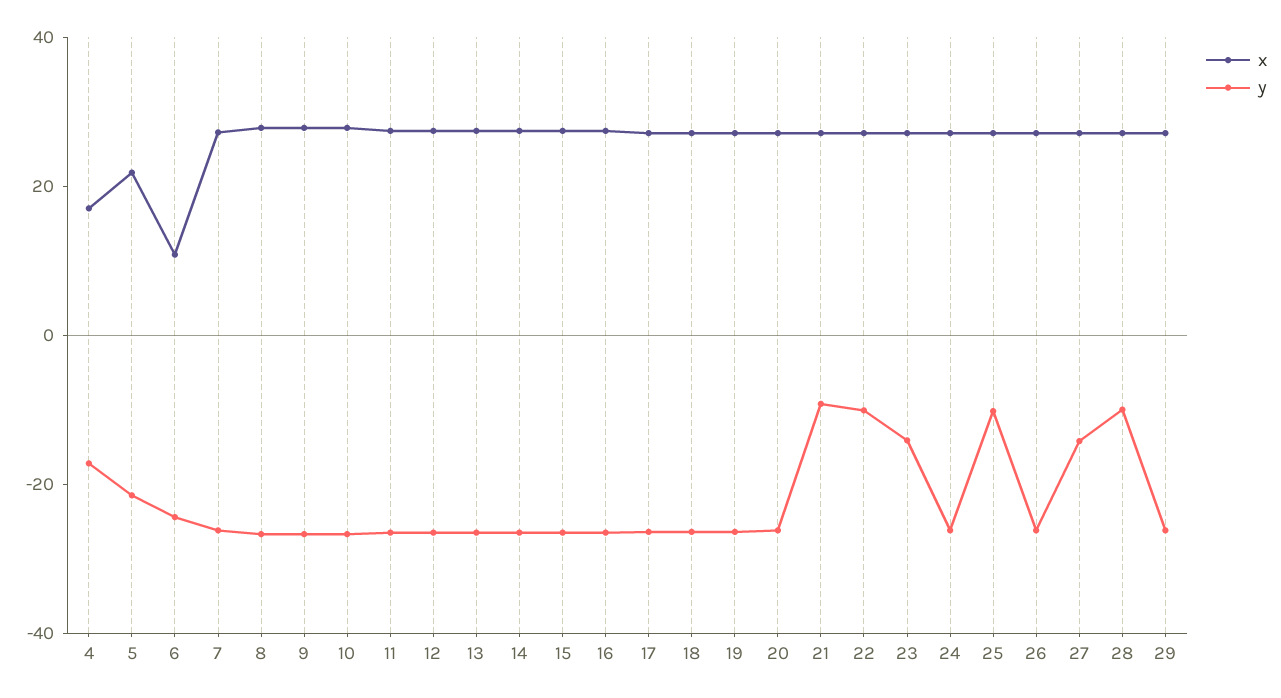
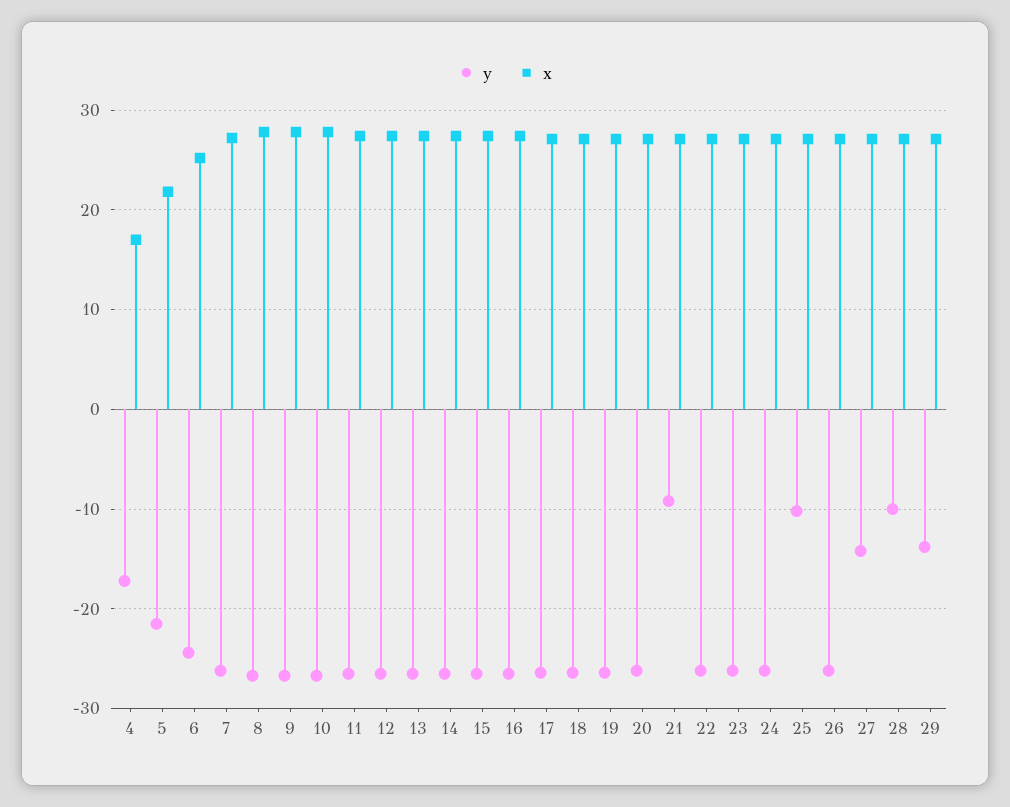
  {
    "x": {
      "4": 17,
      "5": 22,
-     "6": 10,
+     "6": 25,
      "7": 27,
      "8": 28,
      "9": 28,
      "10": 28,
      "11": 27,
      "12": 27,
      "13": 27,
      "14": 27,
      "15": 27,
      "16": 27,
      "17": 27,
      "18": 27,
      "19": 27,
      "20": 27,
      "21": 27,
      "22": 27,
      "23": 27,
      "24": 27,
      "25": 27,
      "26": 27,
      "27": 27,
      "28": 27,
      "29": 27
    },
    "y": {
      "4": -17,
      "5": -22,
      "6": -24,
      "7": -26,
      "8": -27,
      "9": -27,
      "10": -27,
      "11": -27,
      "12": -27,
      "13": -27,
      "14": -27,
      "15": -27,
      "16": -27,
      "17": -26,
      "18": -26,
      "19": -26,
      "20": -26,
      "21": -9,
-     "22": -10,
+     "22": -26,
-     "23": -15,
+     "23": -26,
      "24": -26,
      "25": -10,
      "26": -26,
      "27": -14,
      "28": -10,
-     "29": -25
+     "29": -14
    }
  }

